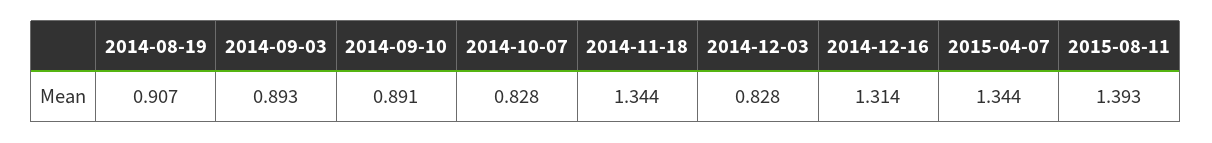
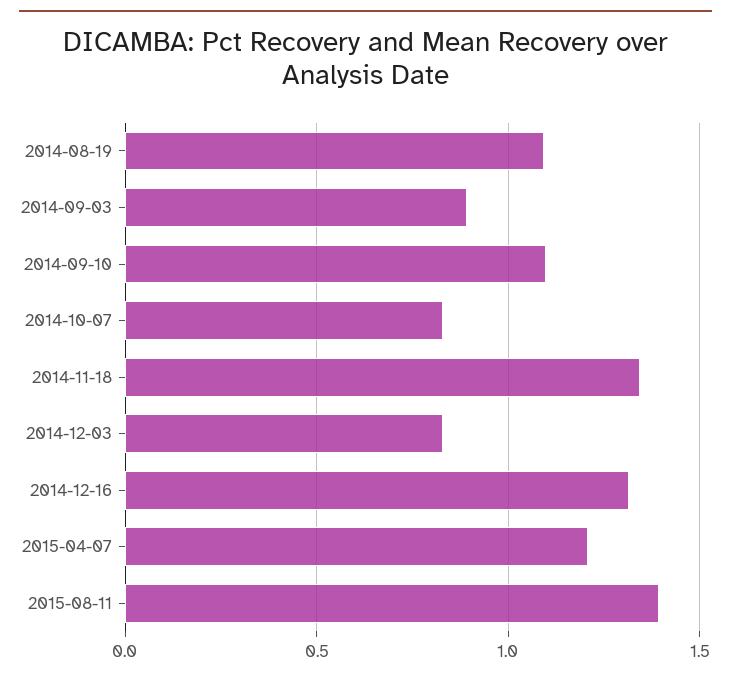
  {
-   "2014-08-19": 0.907,
+   "2014-08-19": 1.1,
    "2014-09-03": 0.893,
-   "2014-09-10": 0.891,
+   "2014-09-10": 1.1,
    "2014-10-07": 0.828,
    "2014-11-18": 1.344,
    "2014-12-03": 0.828,
    "2014-12-16": 1.314,
-   "2015-04-07": 1.344,
+   "2015-04-07": 1.2,
    "2015-08-11": 1.393
  }

